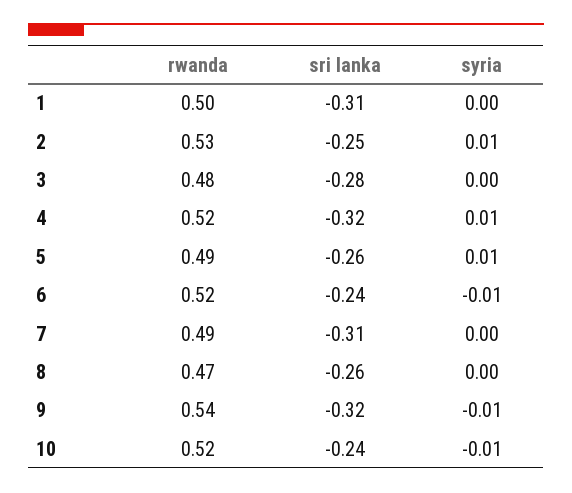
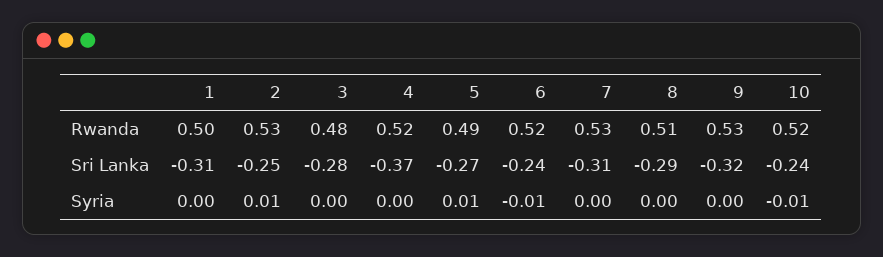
  {
    "rwanda": {
      "1": 0.5,
      "2": 0.53,
      "3": 0.48,
      "4": 0.52,
      "5": 0.49,
      "6": 0.52,
-     "7": 0.49,
+     "7": 0.53,
-     "8": 0.47,
+     "8": 0.51,
-     "9": 0.54,
+     "9": 0.53,
      "10": 0.52
    },
    "sri lanka": {
      "1": -0.31,
      "2": -0.25,
      "3": -0.28,
-     "4": -0.32,
+     "4": -0.37,
-     "5": -0.26,
+     "5": -0.27,
      "6": -0.24,
      "7": -0.31,
-     "8": -0.26,
+     "8": -0.29,
      "9": -0.32,
      "10": -0.24
    },
    "syria": {
      "1": 0,
      "2": 0.01,
      "3": 0,
-     "4": 0.01,
+     "4": 0,
      "5": 0.01,
      "6": -0.01,
      "7": 0,
      "8": 0,
-     "9": -0.01,
+     "9": 0,
      "10": -0.01
    }
  }

